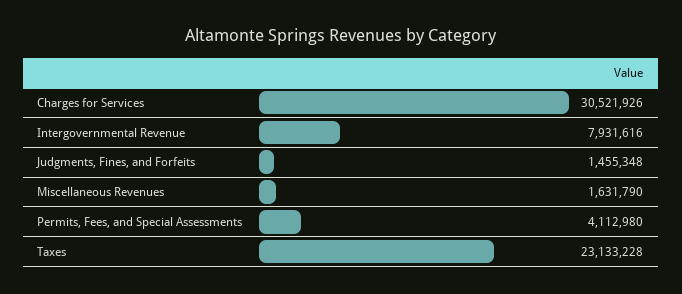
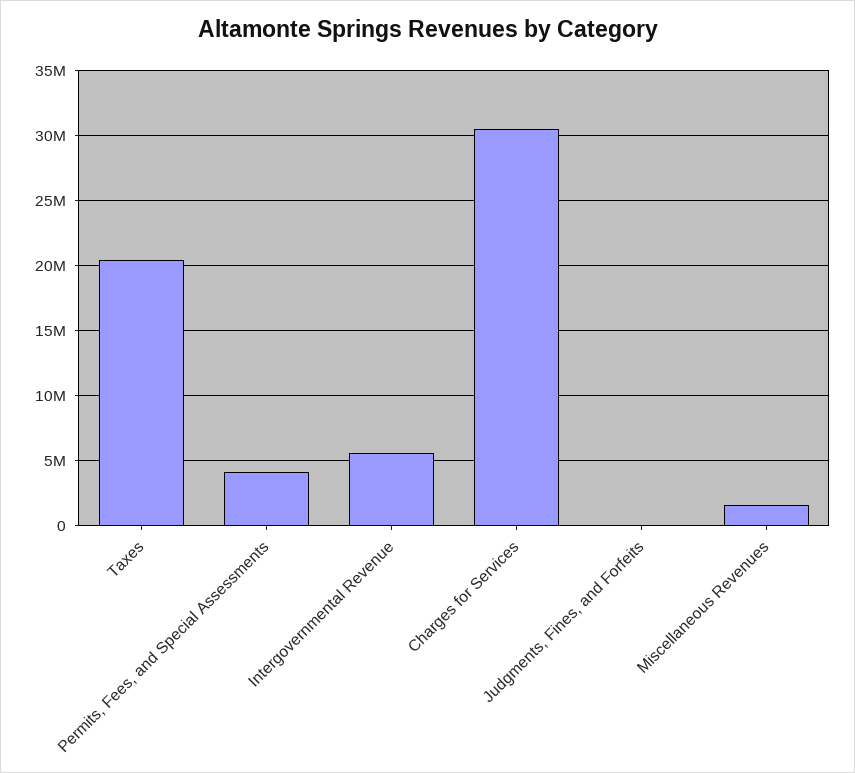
  {
    "Charges for Services": 30521926,
-   "Intergovernmental Revenue": 7931616,
+   "Intergovernmental Revenue": 5500000,
-   "Judgments, Fines, and Forfeits": 1455348,
+   "Judgments, Fines, and Forfeits": 0,
    "Miscellaneous Revenues": 1631790,
    "Permits, Fees, and Special Assessments": 4112980,
-   "Taxes": 23133228
+   "Taxes": 20500000
  }

